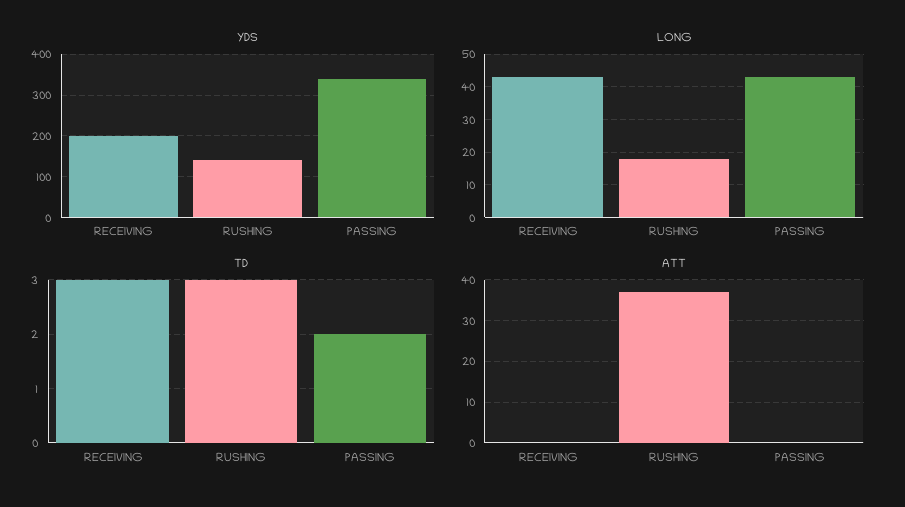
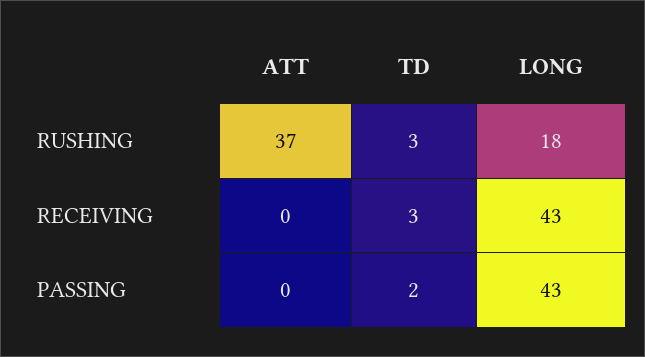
  {
-   "YDS": {
-     "RECEIVING": 200,
-     "RUSHING": 140,
-     "PASSING": 340
-   },
    "LONG": {
      "RECEIVING": 43,
      "RUSHING": 18,
      "PASSING": 43
    },
    "TD": {
      "RECEIVING": 3,
      "RUSHING": 3,
      "PASSING": 2
    },
    "ATT": {
      "RECEIVING": 0,
      "RUSHING": 37,
      "PASSING": 0
    }
  }

